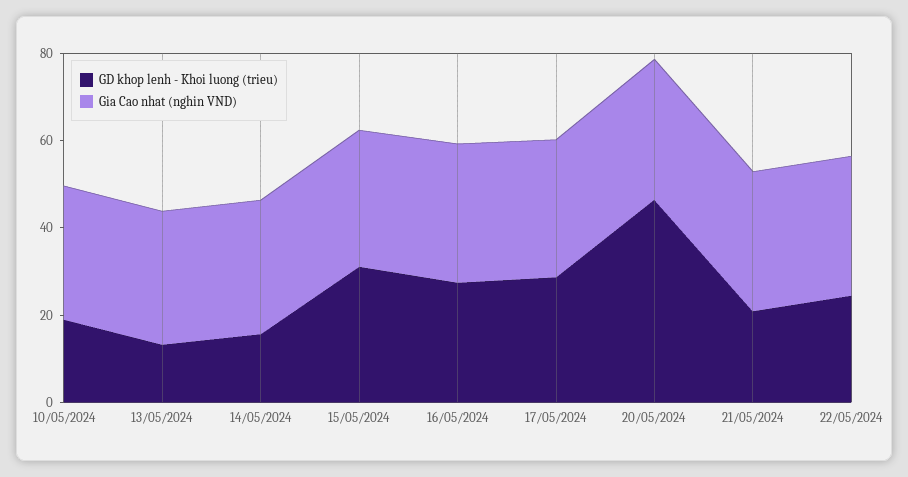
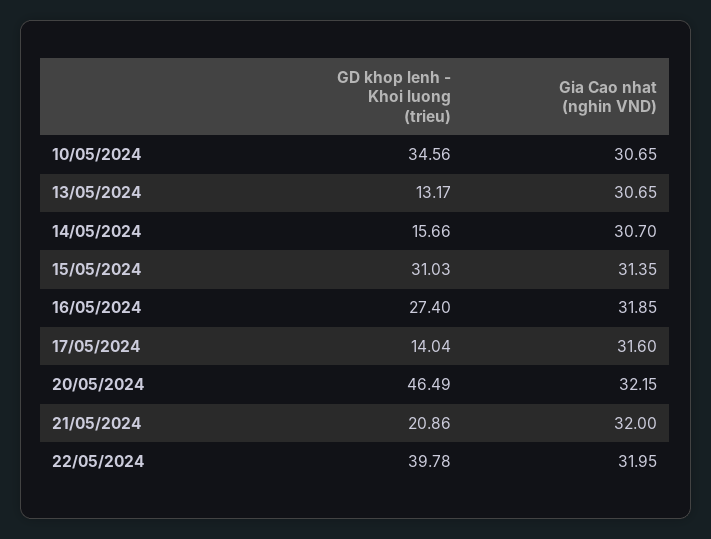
  {
    "GD khop lenh - Khoi luong (trieu)": {
-     "10/05/2024": 20,
+     "10/05/2024": 34.56,
      "13/05/2024": 13.17,
      "14/05/2024": 15.66,
      "15/05/2024": 31.03,
      "16/05/2024": 27.4,
-     "17/05/2024": 30,
+     "17/05/2024": 14.04,
      "20/05/2024": 46.49,
      "21/05/2024": 20.86,
-     "22/05/2024": 25
+     "22/05/2024": 39.78
    },
    "Gia Cao nhat (nghin VND)": {
      "10/05/2024": 30.65,
      "13/05/2024": 30.65,
      "14/05/2024": 30.7,
      "15/05/2024": 31.35,
      "16/05/2024": 31.85,
      "17/05/2024": 31.6,
      "20/05/2024": 32.15,
      "21/05/2024": 32,
      "22/05/2024": 31.95
    }
  }

